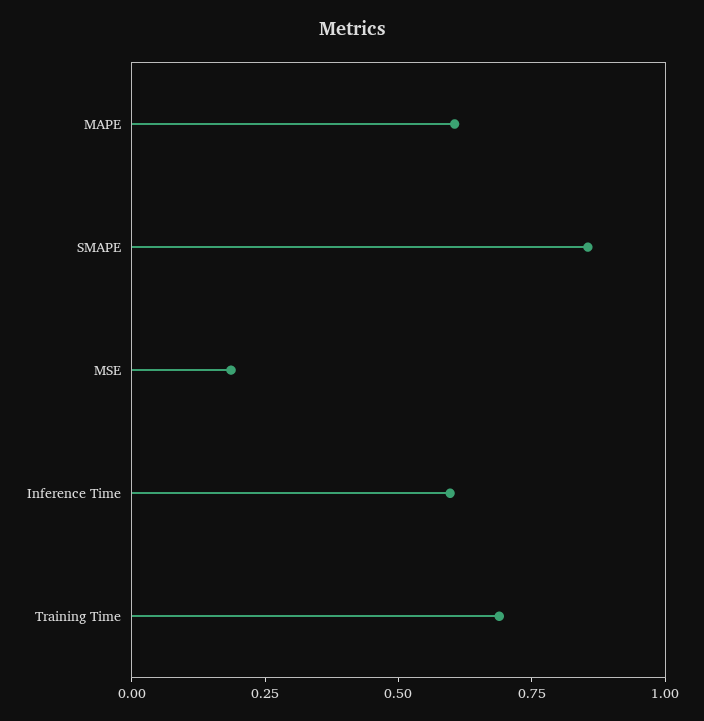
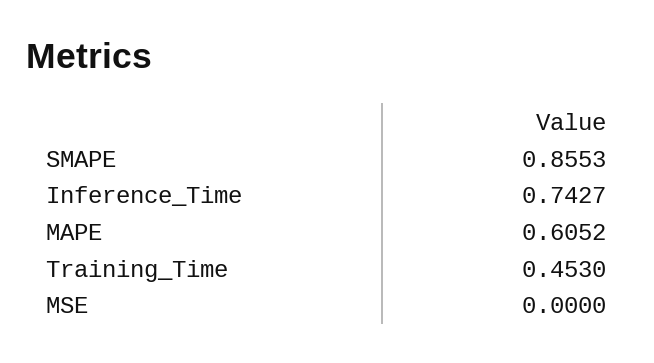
  {
    "MAPE": 0.6052,
    "SMAPE": 0.8553,
-   "MSE": 0.2,
+   "MSE": 0,
-   "Inference Time": 0.6,
+   "Inference Time": 0.7427,
-   "Training Time": 0.7
+   "Training Time": 0.453
  }

